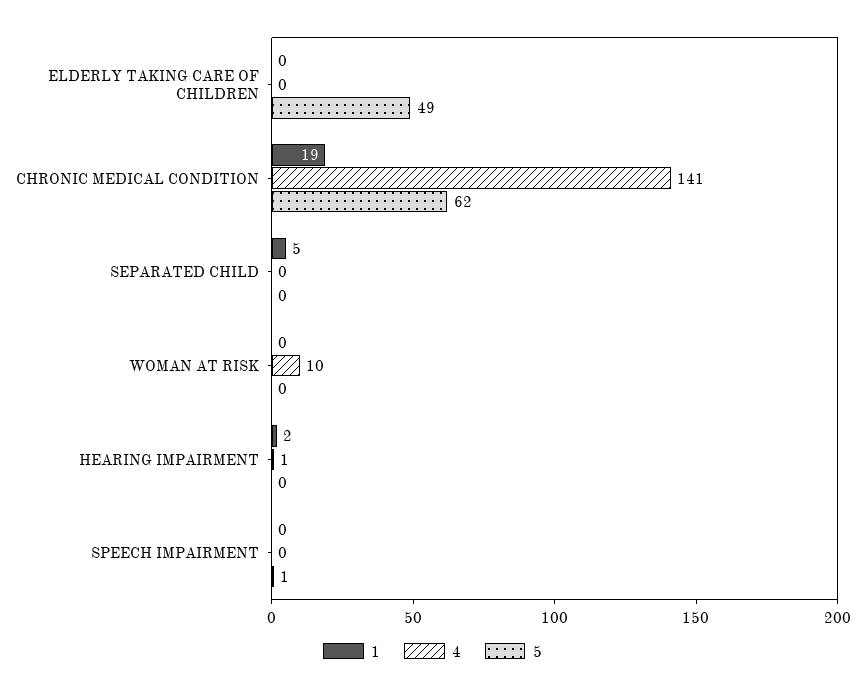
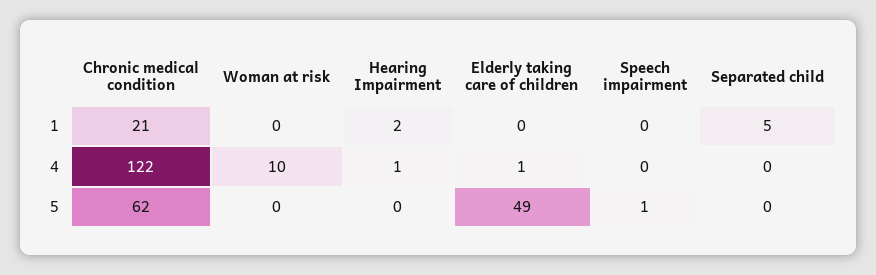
  {
    "1": {
      "ELDERLY TAKING CARE OF CHILDREN": 0,
-     "CHRONIC MEDICAL CONDITION": 19,
+     "CHRONIC MEDICAL CONDITION": 21,
      "SEPARATED CHILD": 5,
      "WOMAN AT RISK": 0,
      "HEARING IMPAIRMENT": 2,
      "SPEECH IMPAIRMENT": 0
    },
    "4": {
-     "ELDERLY TAKING CARE OF CHILDREN": 0,
+     "ELDERLY TAKING CARE OF CHILDREN": 1,
-     "CHRONIC MEDICAL CONDITION": 141,
+     "CHRONIC MEDICAL CONDITION": 122,
      "SEPARATED CHILD": 0,
      "WOMAN AT RISK": 10,
      "HEARING IMPAIRMENT": 1,
      "SPEECH IMPAIRMENT": 0
    },
    "5": {
      "ELDERLY TAKING CARE OF CHILDREN": 49,
      "CHRONIC MEDICAL CONDITION": 62,
      "SEPARATED CHILD": 0,
      "WOMAN AT RISK": 0,
      "HEARING IMPAIRMENT": 0,
      "SPEECH IMPAIRMENT": 1
    }
  }

